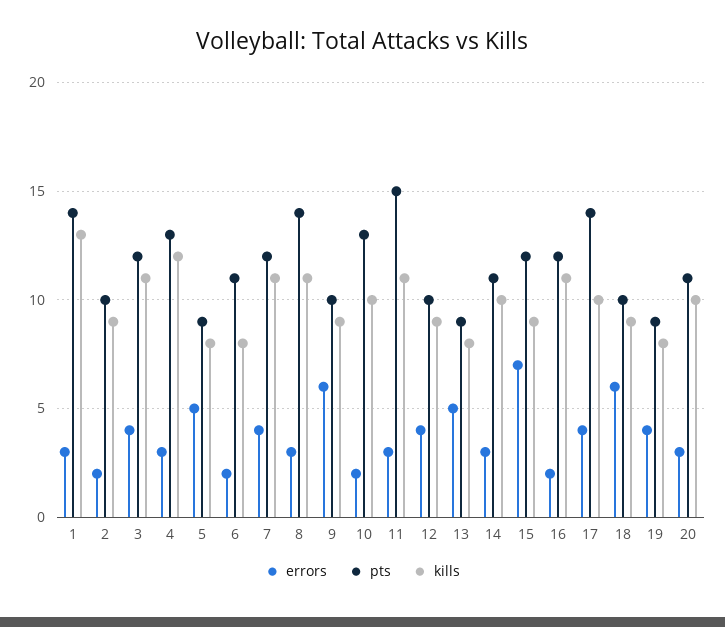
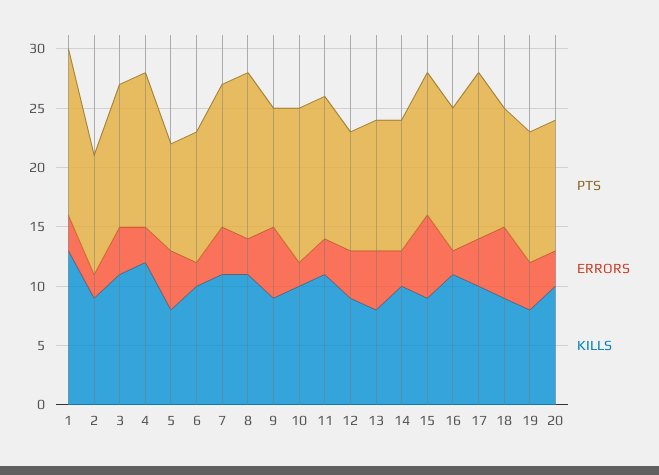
  {
    "errors": {
      "1": 3,
      "2": 2,
      "3": 4,
      "4": 3,
      "5": 5,
      "6": 2,
      "7": 4,
      "8": 3,
      "9": 6,
      "10": 2,
      "11": 3,
      "12": 4,
      "13": 5,
      "14": 3,
      "15": 7,
      "16": 2,
      "17": 4,
      "18": 6,
      "19": 4,
      "20": 3
    },
    "pts": {
      "1": 14,
      "2": 10,
      "3": 12,
      "4": 13,
      "5": 9,
      "6": 11,
      "7": 12,
      "8": 14,
      "9": 10,
      "10": 13,
-     "11": 15,
+     "11": 12,
      "12": 10,
-     "13": 9,
+     "13": 11,
      "14": 11,
      "15": 12,
      "16": 12,
      "17": 14,
      "18": 10,
-     "19": 9,
+     "19": 11,
      "20": 11
    },
    "kills": {
      "1": 13,
      "2": 9,
      "3": 11,
      "4": 12,
      "5": 8,
-     "6": 8,
+     "6": 10,
      "7": 11,
      "8": 11,
      "9": 9,
      "10": 10,
      "11": 11,
      "12": 9,
      "13": 8,
      "14": 10,
      "15": 9,
      "16": 11,
      "17": 10,
      "18": 9,
      "19": 8,
      "20": 10
    }
  }

